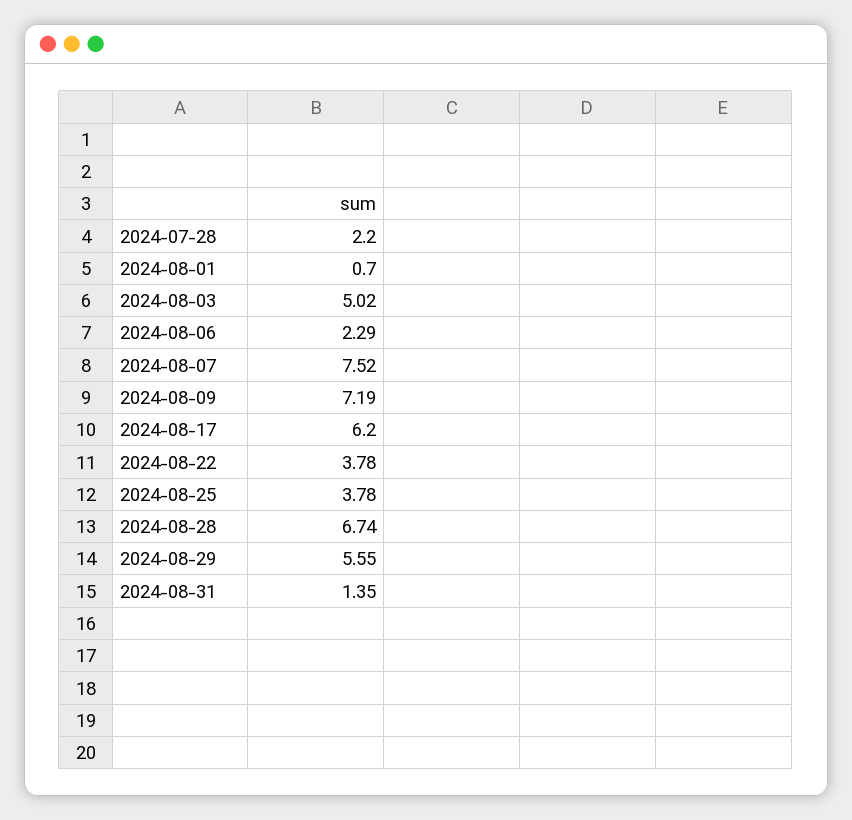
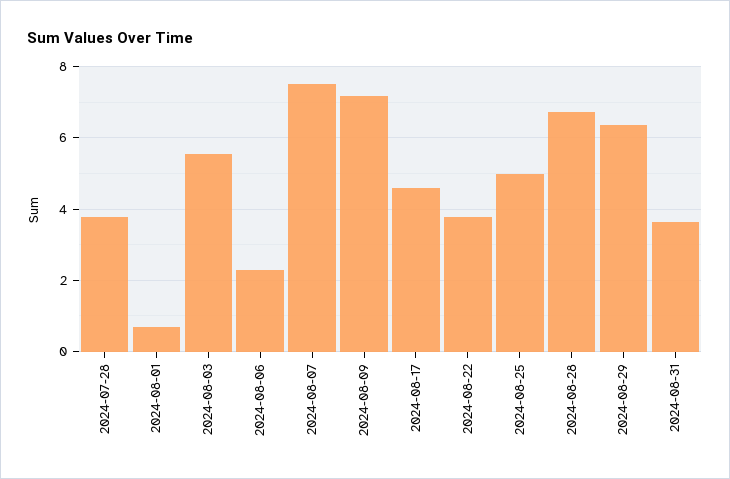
  {
-   "2024-07-28": 2.2,
+   "2024-07-28": 3.8,
    "2024-08-01": 0.7,
-   "2024-08-03": 5.02,
+   "2024-08-03": 5.6,
    "2024-08-06": 2.29,
    "2024-08-07": 7.52,
    "2024-08-09": 7.19,
-   "2024-08-17": 6.2,
+   "2024-08-17": 4.6,
    "2024-08-22": 3.78,
-   "2024-08-25": 3.78,
+   "2024-08-25": 5,
    "2024-08-28": 6.74,
-   "2024-08-29": 5.55,
+   "2024-08-29": 6.4,
-   "2024-08-31": 1.35
+   "2024-08-31": 3.6
  }

